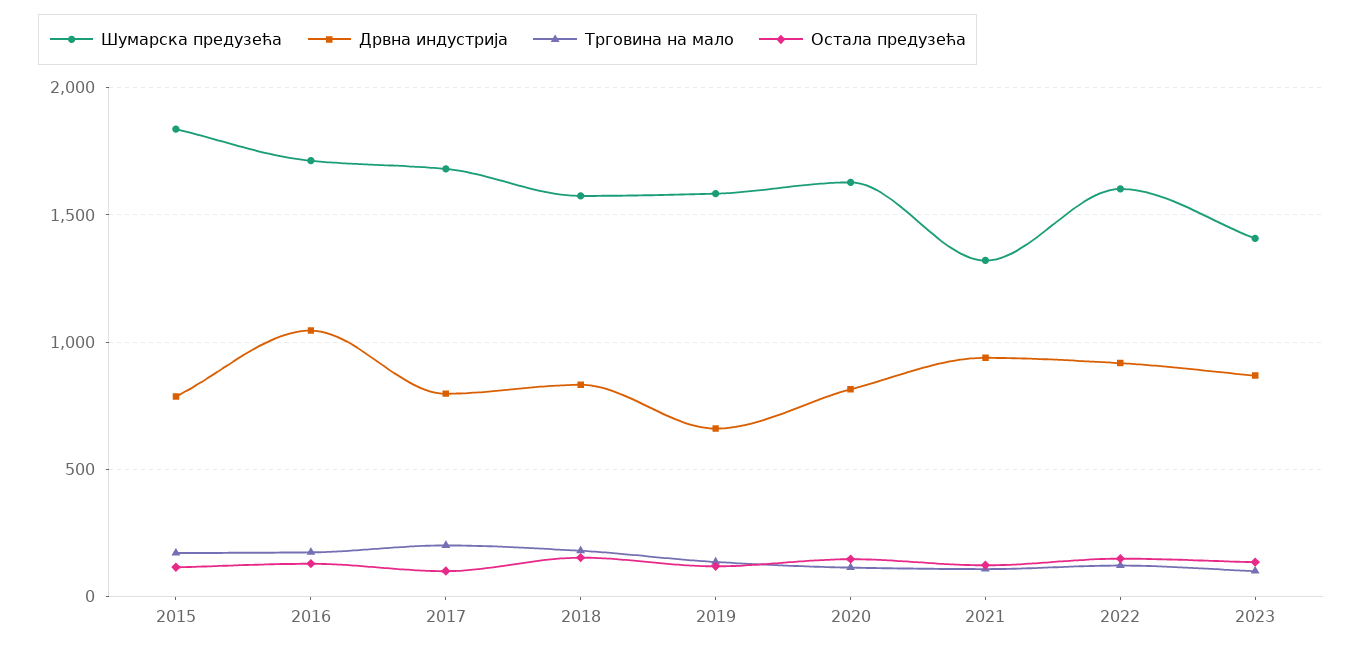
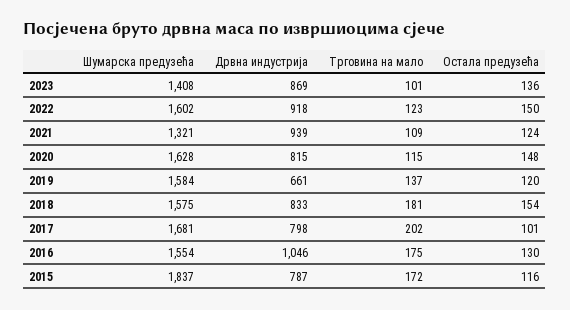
  {
    "Шумарска предузећа": {
      "2015": 1837,
-     "2016": 1700,
+     "2016": 1554,
      "2017": 1681,
      "2018": 1575,
      "2019": 1584,
      "2020": 1628,
      "2021": 1321,
      "2022": 1602,
      "2023": 1408
    },
    "Дрвна индустрија": {
      "2015": 787,
      "2016": 1046,
      "2017": 798,
      "2018": 833,
      "2019": 661,
      "2020": 815,
      "2021": 939,
      "2022": 918,
      "2023": 869
    },
    "Трговина на мало": {
      "2015": 172,
      "2016": 175,
      "2017": 202,
      "2018": 181,
      "2019": 137,
      "2020": 115,
      "2021": 109,
      "2022": 123,
      "2023": 101
    },
    "Остала предузећа": {
      "2015": 116,
      "2016": 130,
      "2017": 101,
      "2018": 154,
      "2019": 120,
      "2020": 148,
      "2021": 124,
      "2022": 150,
      "2023": 136
    }
  }

